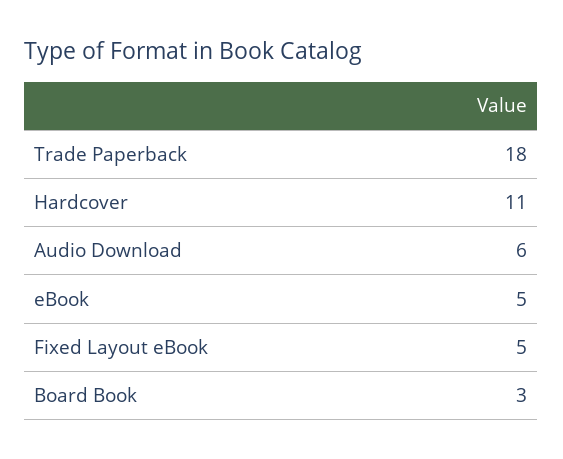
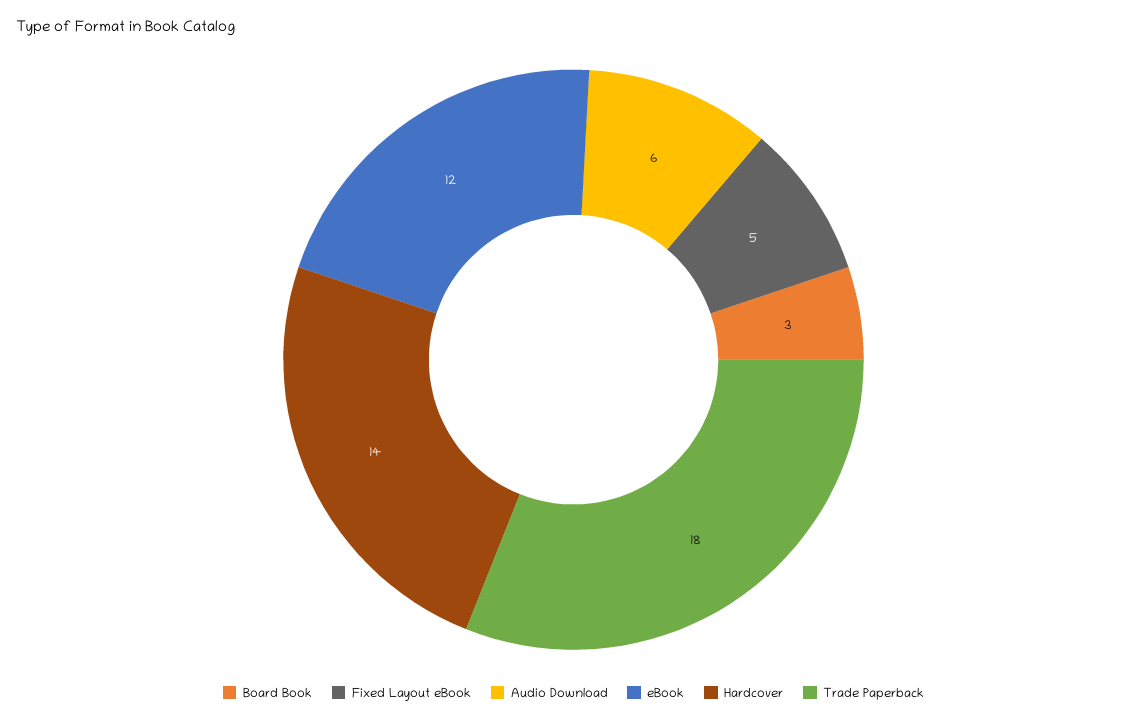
  {
    "Trade Paperback": 18,
-   "Hardcover": 11,
+   "Hardcover": 14,
    "Audio Download": 6,
-   "eBook": 5,
+   "eBook": 12,
    "Fixed Layout eBook": 5,
    "Board Book": 3
  }

